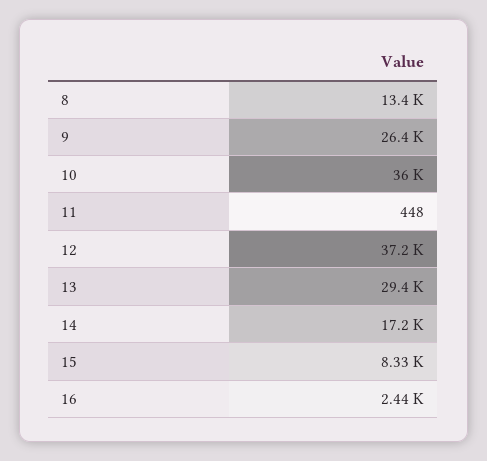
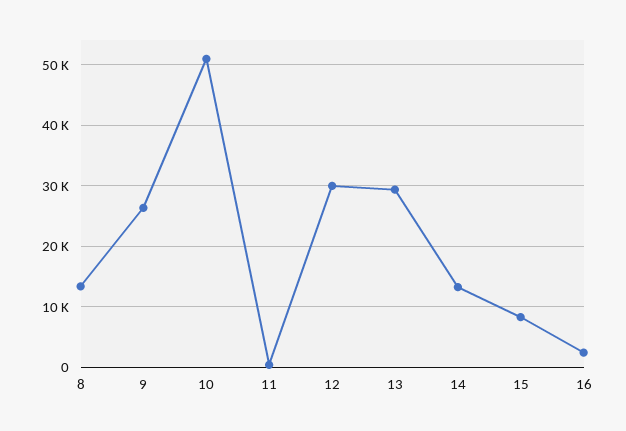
  {
    "8": 13400,
    "9": 26400,
-   "10": 36000,
+   "10": 51000,
    "11": 448,
-   "12": 37200,
+   "12": 30000,
    "13": 29400,
-   "14": 17200,
+   "14": 13000,
    "15": 8330,
    "16": 2440
  }

